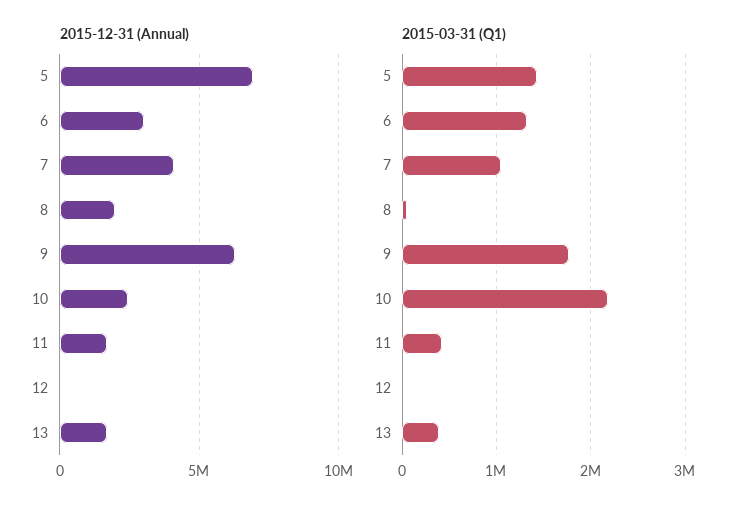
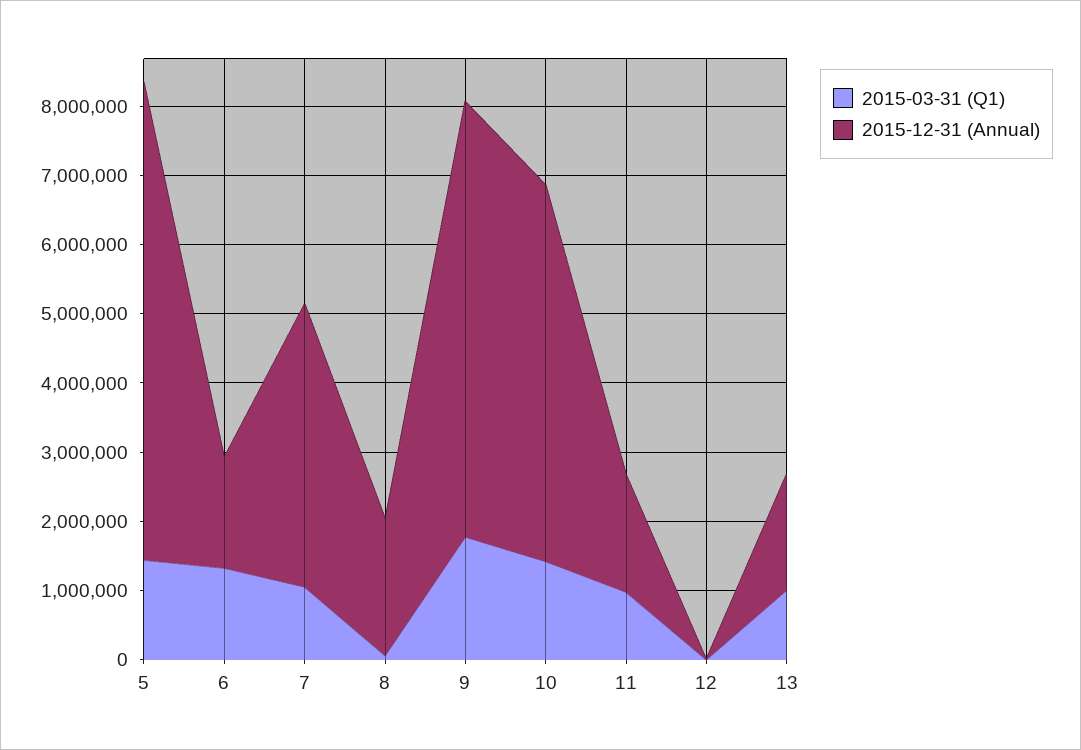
  {
    "2015-12-31 (Annual)": {
      "5": 7000000,
-     "6": 3000000,
+     "6": 1600000,
      "7": 4000000,
      "8": 2000000,
      "9": 6200000,
-     "10": 2500000,
+     "10": 5400000,
      "11": 1800000,
      "12": 0,
      "13": 1600000
    },
    "2015-03-31 (Q1)": {
      "5": 1400000,
      "6": 1300000,
      "7": 1100000,
      "8": 100000,
      "9": 1800000,
-     "10": 2200000,
+     "10": 1400000,
-     "11": 400000,
+     "11": 1000000,
      "12": 0,
-     "13": 400000
+     "13": 1000000
    }
  }

